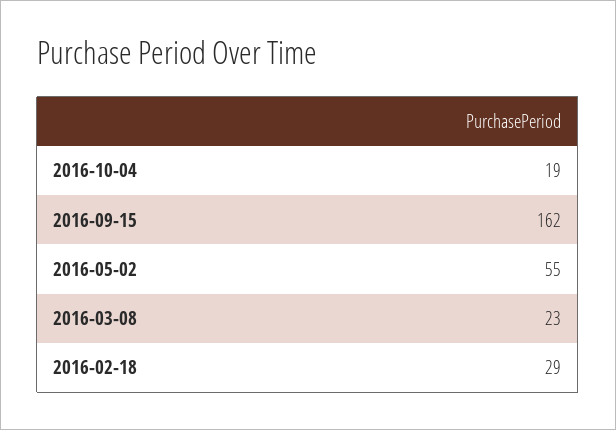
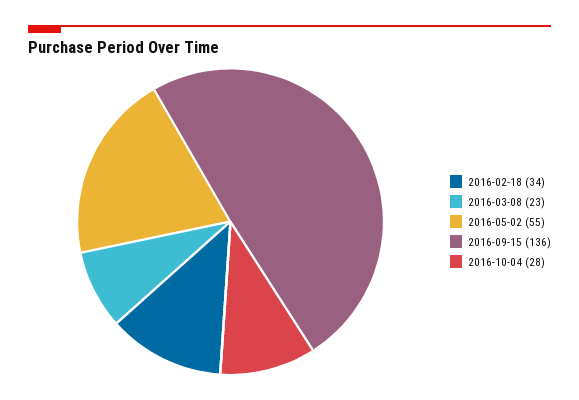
  {
-   "2016-10-04": 19,
+   "2016-10-04": 28,
-   "2016-09-15": 162,
+   "2016-09-15": 136,
    "2016-05-02": 55,
    "2016-03-08": 23,
-   "2016-02-18": 29
+   "2016-02-18": 34
  }

